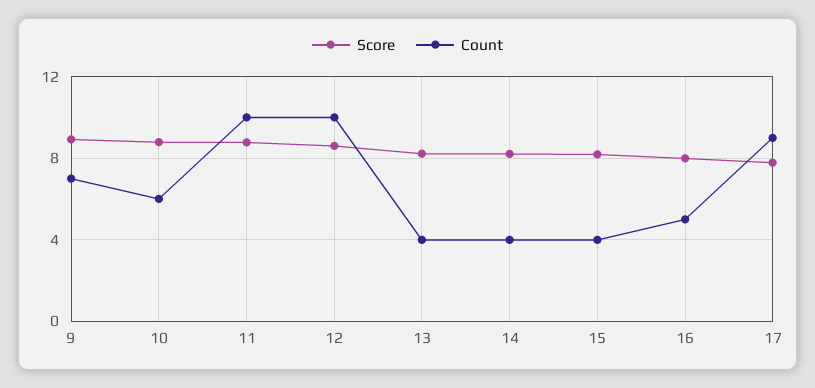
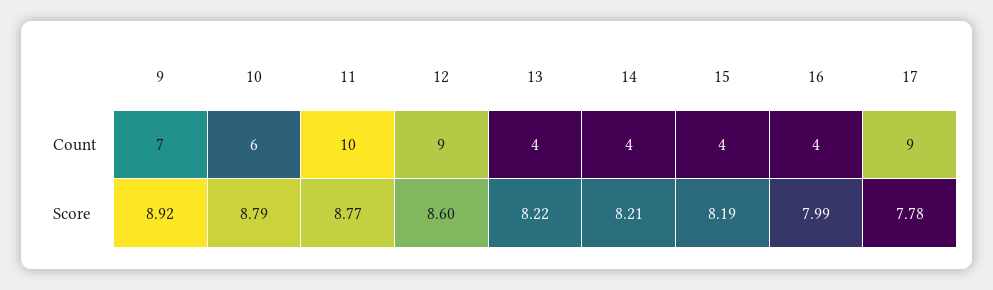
  {
    "Score": {
      "9": 8.92,
      "10": 8.79,
      "11": 8.77,
      "12": 8.6,
      "13": 8.22,
      "14": 8.21,
      "15": 8.19,
      "16": 7.99,
      "17": 7.78
    },
    "Count": {
      "9": 7,
      "10": 6,
      "11": 10,
-     "12": 10,
+     "12": 9,
      "13": 4,
      "14": 4,
      "15": 4,
-     "16": 5,
+     "16": 4,
      "17": 9
    }
  }

